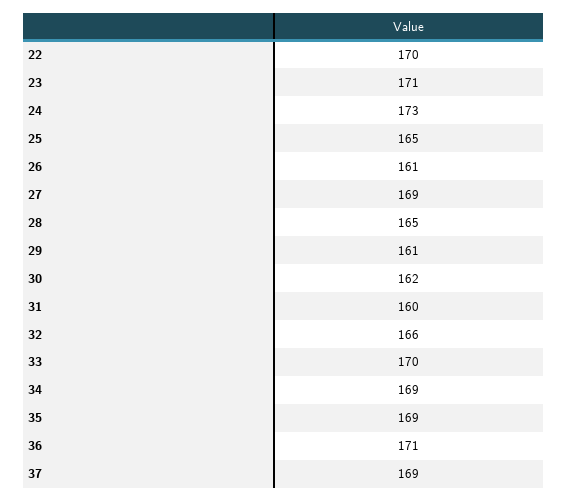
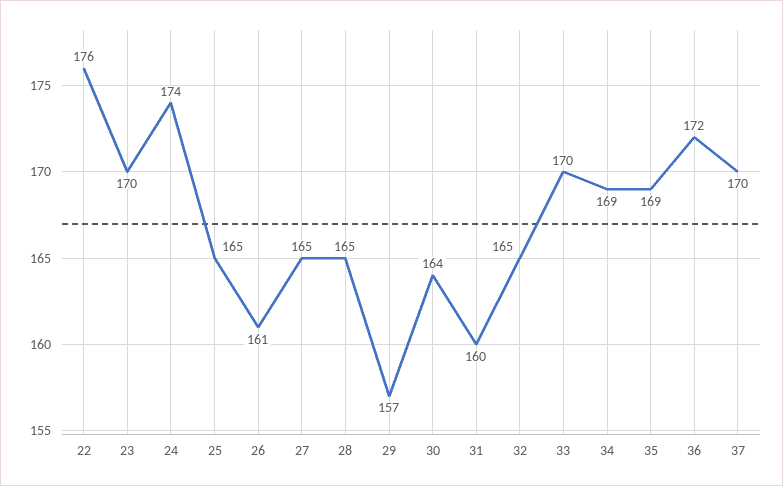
  {
-   "22": 170,
+   "22": 176,
-   "23": 171,
+   "23": 170,
-   "24": 173,
+   "24": 174,
    "25": 165,
    "26": 161,
-   "27": 169,
+   "27": 165,
    "28": 165,
-   "29": 161,
+   "29": 157,
-   "30": 162,
+   "30": 164,
    "31": 160,
-   "32": 166,
+   "32": 165,
    "33": 170,
    "34": 169,
    "35": 169,
-   "36": 171,
+   "36": 172,
-   "37": 169
+   "37": 170
  }

